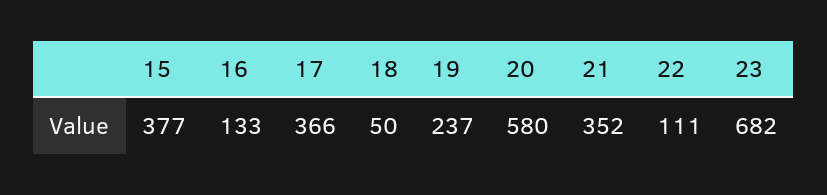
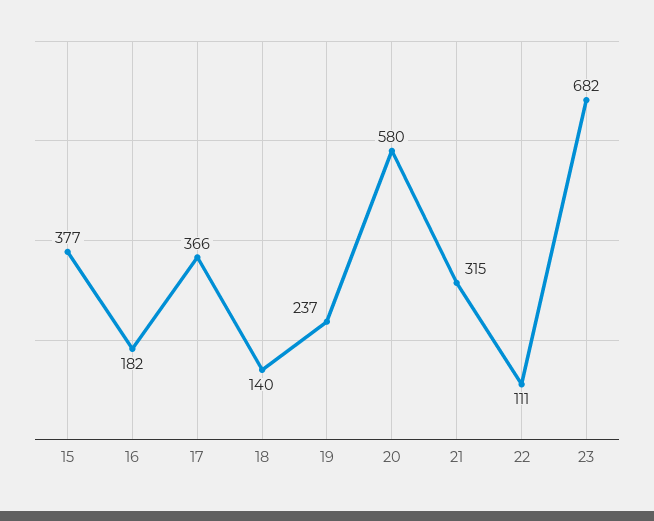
  {
    "15": 377,
-   "16": 133,
+   "16": 182,
    "17": 366,
-   "18": 50,
+   "18": 140,
    "19": 237,
    "20": 580,
-   "21": 352,
+   "21": 315,
    "22": 111,
    "23": 682
  }

